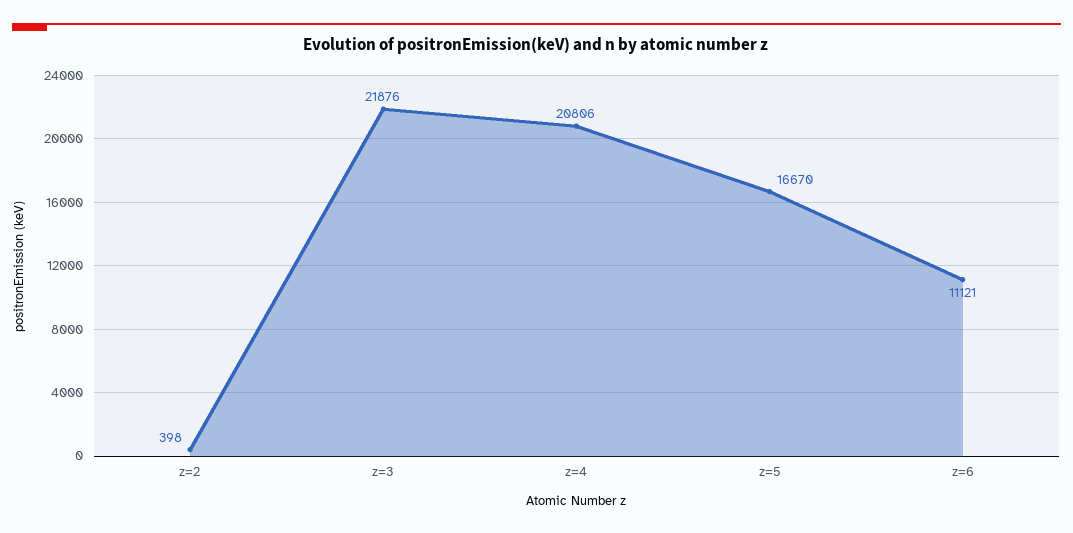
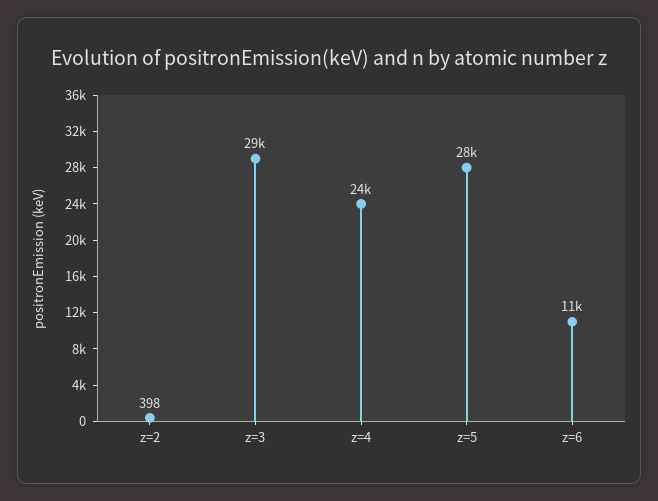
  {
    "z=2": 398,
-   "z=3": 21876,
+   "z=3": 29000,
-   "z=4": 20806,
+   "z=4": 24000,
-   "z=5": 16670,
+   "z=5": 28000,
    "z=6": 11121
  }

